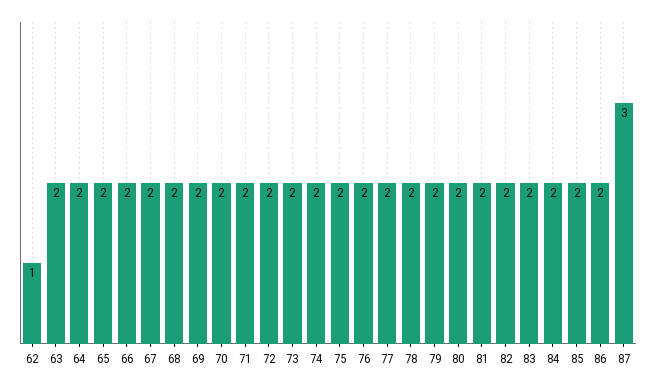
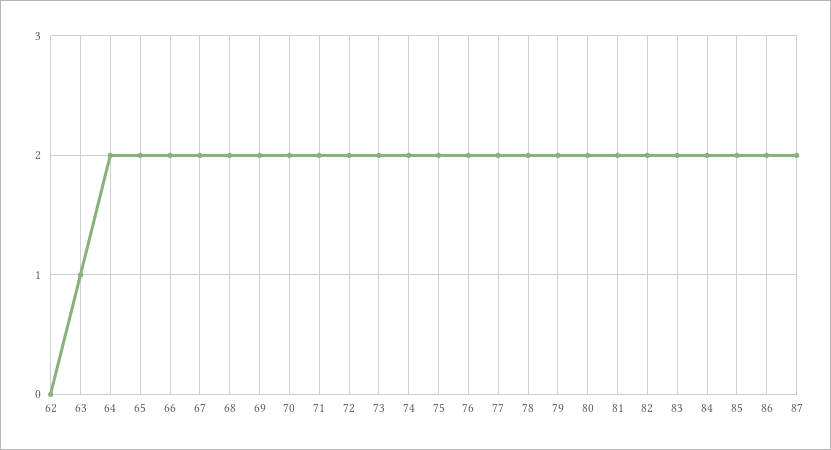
  {
-   "62": 1,
+   "62": 0,
-   "63": 2,
+   "63": 1,
    "64": 2,
    "65": 2,
    "66": 2,
    "67": 2,
    "68": 2,
    "69": 2,
    "70": 2,
    "71": 2,
    "72": 2,
    "73": 2,
    "74": 2,
    "75": 2,
    "76": 2,
    "77": 2,
    "78": 2,
    "79": 2,
    "80": 2,
    "81": 2,
    "82": 2,
    "83": 2,
    "84": 2,
    "85": 2,
    "86": 2,
-   "87": 3
+   "87": 2
  }

